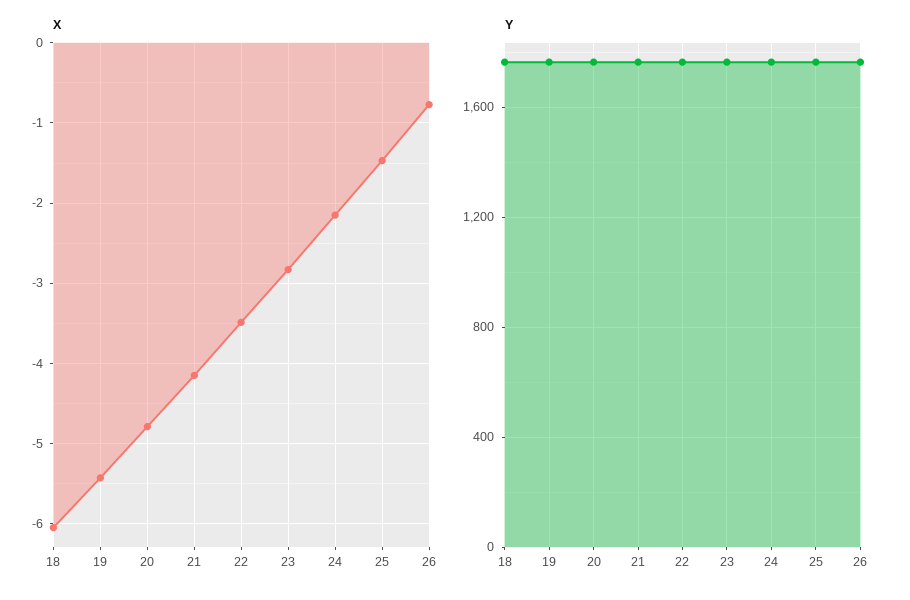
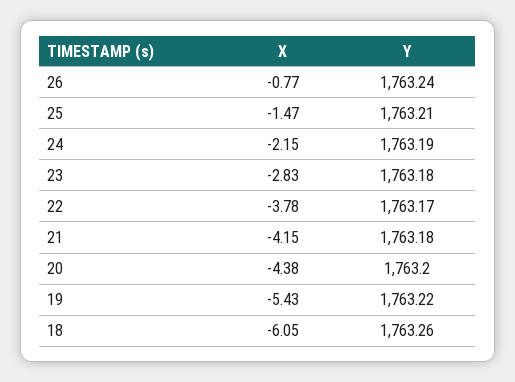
  {
    "X": {
      "18": -6.05,
      "19": -5.43,
-     "20": -4.8,
+     "20": -4.38,
      "21": -4.15,
-     "22": -3.5,
+     "22": -3.78,
      "23": -2.83,
      "24": -2.15,
      "25": -1.47,
      "26": -0.77
    },
    "Y": {
      "18": 1763.26,
      "19": 1763.22,
      "20": 1763.2,
      "21": 1763.18,
      "22": 1763.17,
      "23": 1763.18,
      "24": 1763.19,
      "25": 1763.21,
      "26": 1763.24
    }
  }

